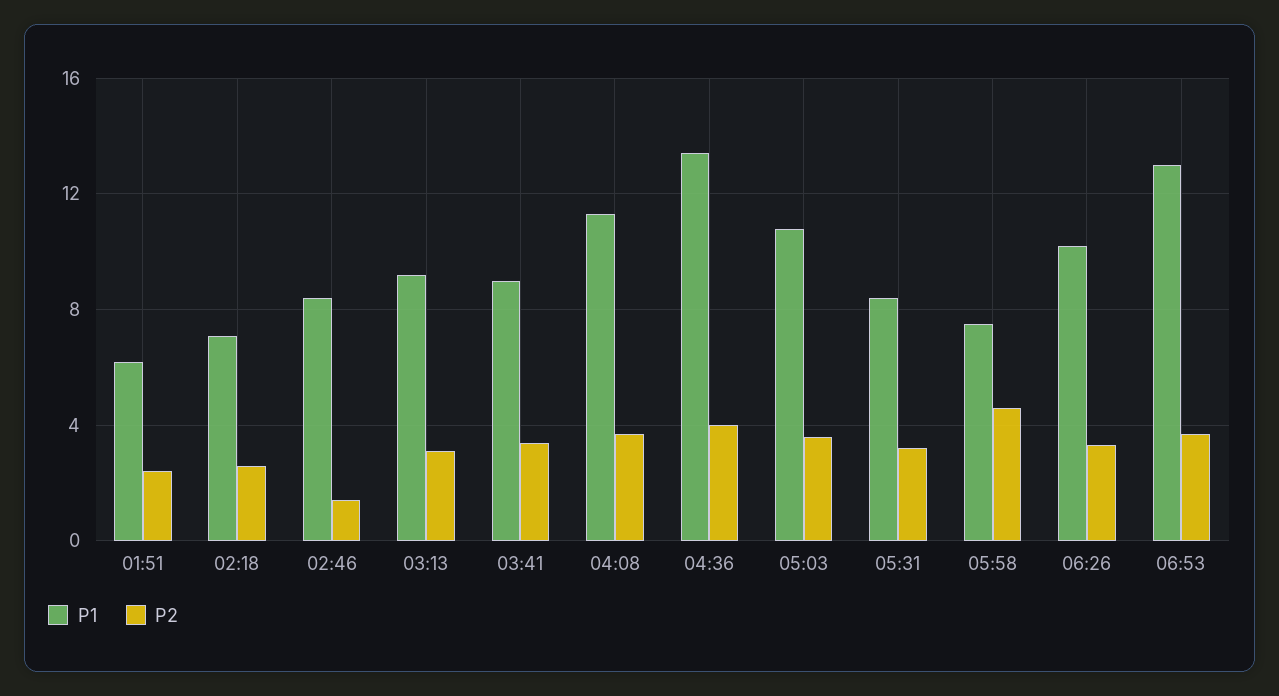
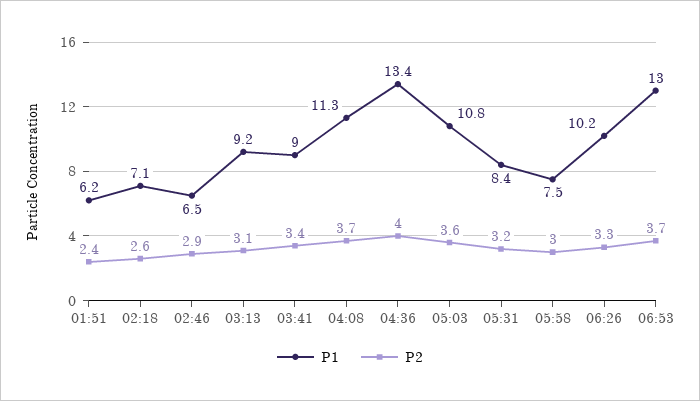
  {
    "P1": {
      "01:51": 6.2,
      "02:18": 7.1,
-     "02:46": 8.5,
+     "02:46": 6.5,
      "03:13": 9.2,
      "03:41": 9,
      "04:08": 11.3,
      "04:36": 13.4,
      "05:03": 10.8,
      "05:31": 8.4,
      "05:58": 7.5,
      "06:26": 10.2,
      "06:53": 13
    },
    "P2": {
      "01:51": 2.4,
      "02:18": 2.6,
-     "02:46": 1.5,
+     "02:46": 2.9,
      "03:13": 3.1,
      "03:41": 3.4,
      "04:08": 3.7,
      "04:36": 4,
      "05:03": 3.6,
      "05:31": 3.2,
-     "05:58": 4.5,
+     "05:58": 3,
      "06:26": 3.3,
      "06:53": 3.7
    }
  }

